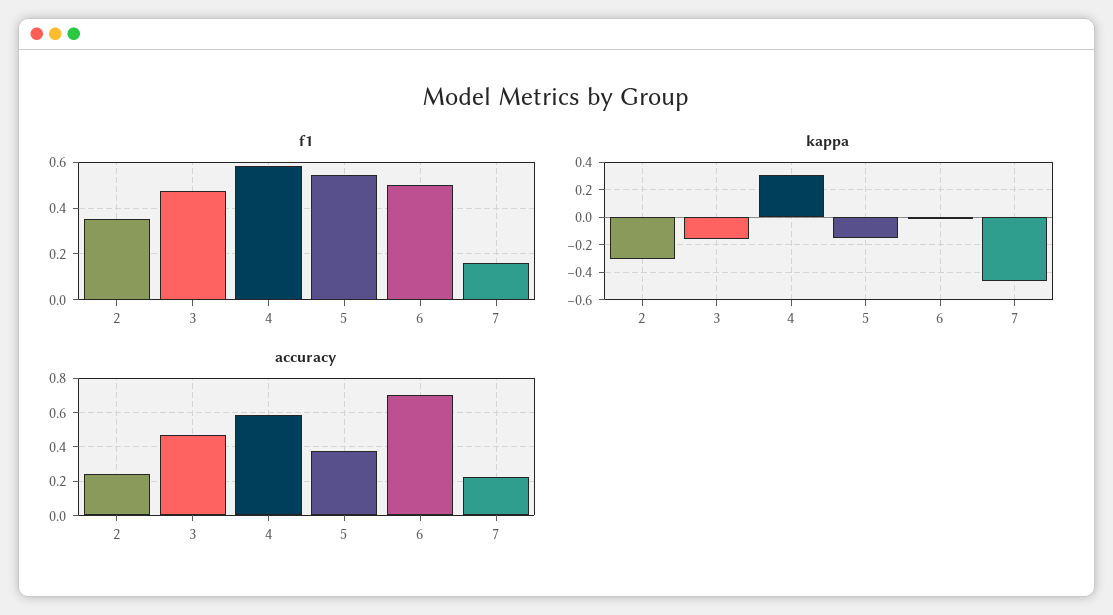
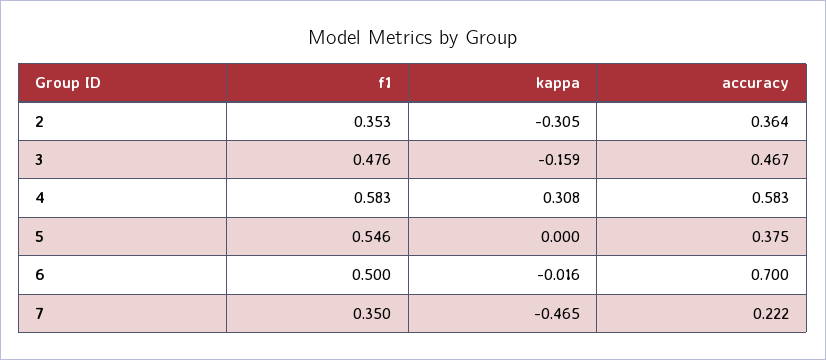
  {
    "f1": {
      "2": 0.353,
      "3": 0.476,
      "4": 0.583,
      "5": 0.546,
      "6": 0.5,
-     "7": 0.15
+     "7": 0.35
    },
    "kappa": {
      "2": -0.305,
      "3": -0.159,
      "4": 0.308,
-     "5": -0.15,
+     "5": 0,
      "6": -0.016,
      "7": -0.465
    },
    "accuracy": {
-     "2": 0.25,
+     "2": 0.364,
      "3": 0.467,
      "4": 0.583,
      "5": 0.375,
      "6": 0.7,
      "7": 0.222
    }
  }

